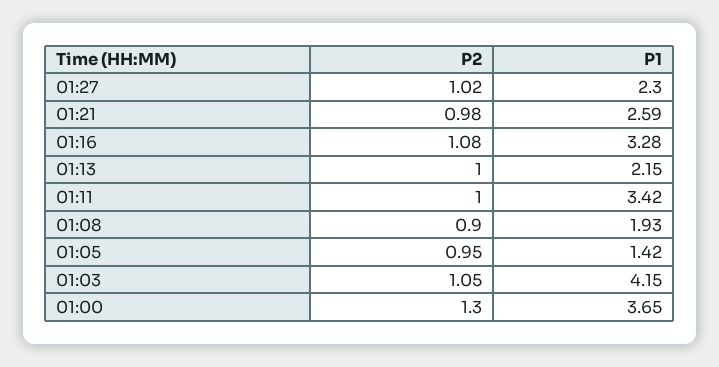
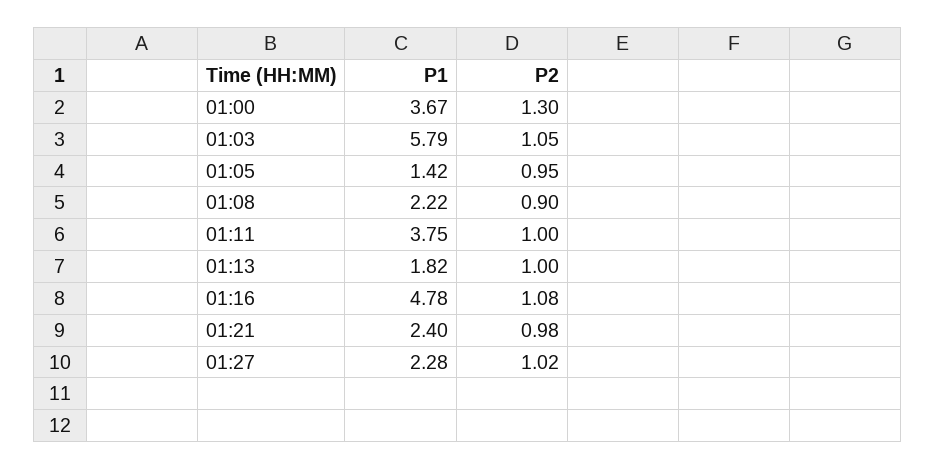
  {
    "P2": {
      "01:27": 1.02,
      "01:21": 0.98,
      "01:16": 1.08,
      "01:13": 1,
      "01:11": 1,
      "01:08": 0.9,
      "01:05": 0.95,
      "01:03": 1.05,
      "01:00": 1.3
    },
    "P1": {
-     "01:27": 2.3,
+     "01:27": 2.28,
-     "01:21": 2.59,
+     "01:21": 2.4,
-     "01:16": 3.28,
+     "01:16": 4.78,
-     "01:13": 2.15,
+     "01:13": 1.82,
-     "01:11": 3.42,
+     "01:11": 3.75,
-     "01:08": 1.93,
+     "01:08": 2.22,
      "01:05": 1.42,
-     "01:03": 4.15,
+     "01:03": 5.79,
-     "01:00": 3.65
+     "01:00": 3.67
    }
  }

